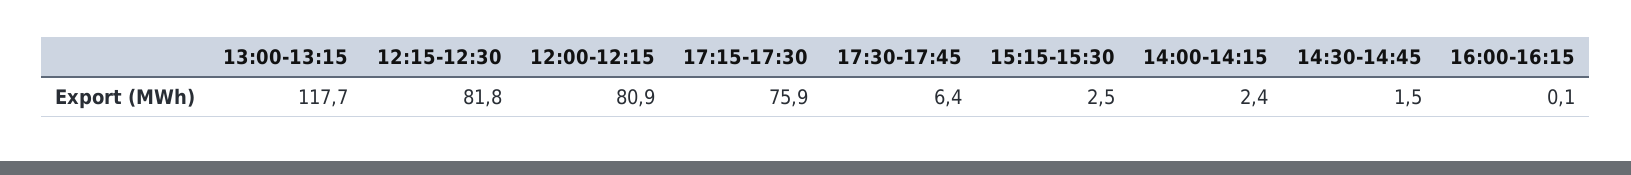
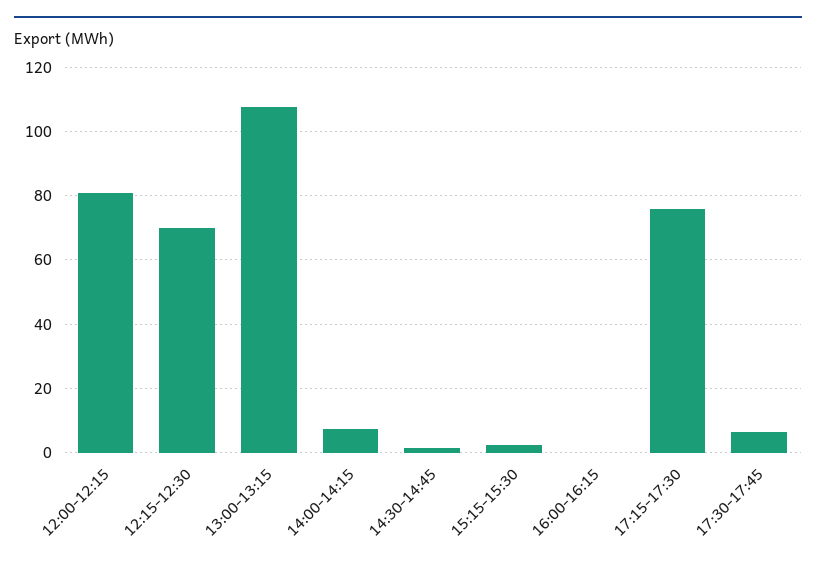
  {
-   "13:00-13:15": 117.7,
+   "13:00-13:15": 108,
-   "12:15-12:30": 81.8,
+   "12:15-12:30": 70,
    "12:00-12:15": 80.9,
    "17:15-17:30": 75.9,
    "17:30-17:45": 6.4,
    "15:15-15:30": 2.5,
-   "14:00-14:15": 2.4,
+   "14:00-14:15": 8,
    "14:30-14:45": 1.5,
    "16:00-16:15": 0.1
  }

